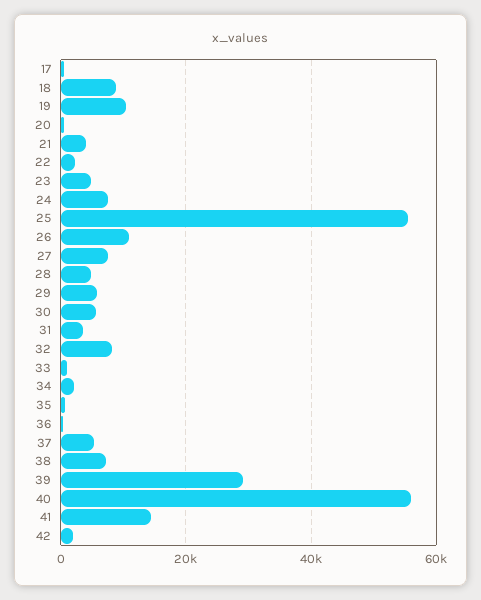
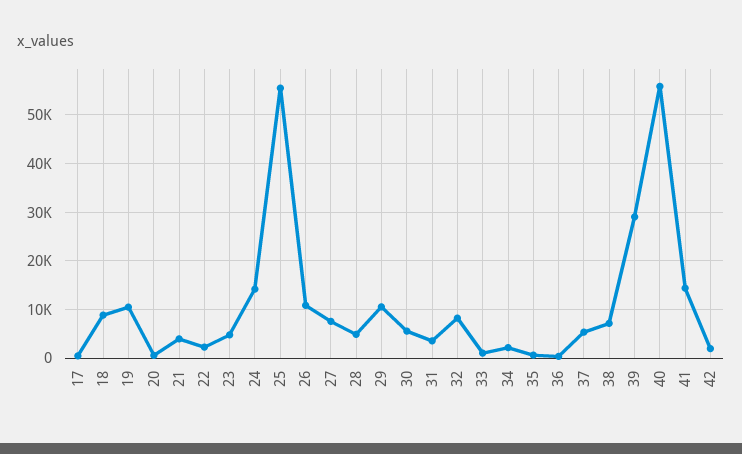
  {
    "17": 0,
    "18": 8000,
    "19": 10000,
    "20": 0,
    "21": 4000,
    "22": 2000,
    "23": 4000,
-   "24": 8000,
+   "24": 14000,
    "25": 56000,
    "26": 10000,
    "27": 8000,
    "28": 4000,
-   "29": 6000,
+   "29": 10000,
    "30": 6000,
    "31": 4000,
    "32": 8000,
    "33": 2000,
    "34": 2000,
    "35": 0,
    "36": 0,
    "37": 6000,
    "38": 8000,
    "39": 30000,
    "40": 56000,
    "41": 14000,
    "42": 2000
  }

